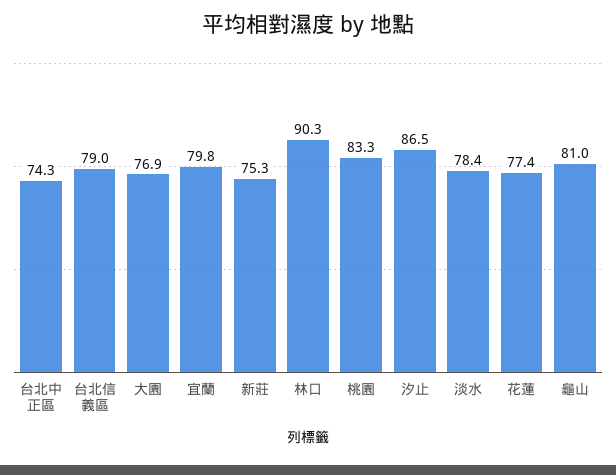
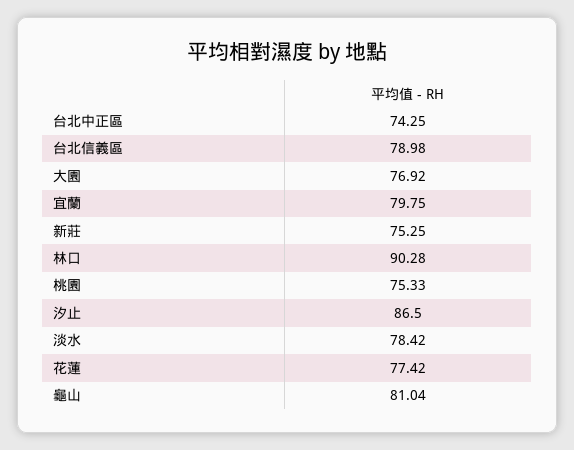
  {
    "台北中正區": 74.25,
    "台北信義區": 78.98,
    "大園": 76.92,
    "宜蘭": 79.75,
    "新莊": 75.25,
    "林口": 90.28,
-   "桃園": 83.3,
+   "桃園": 75.33,
    "汐止": 86.5,
    "淡水": 78.42,
    "花蓮": 77.42,
    "龜山": 81.04
  }

